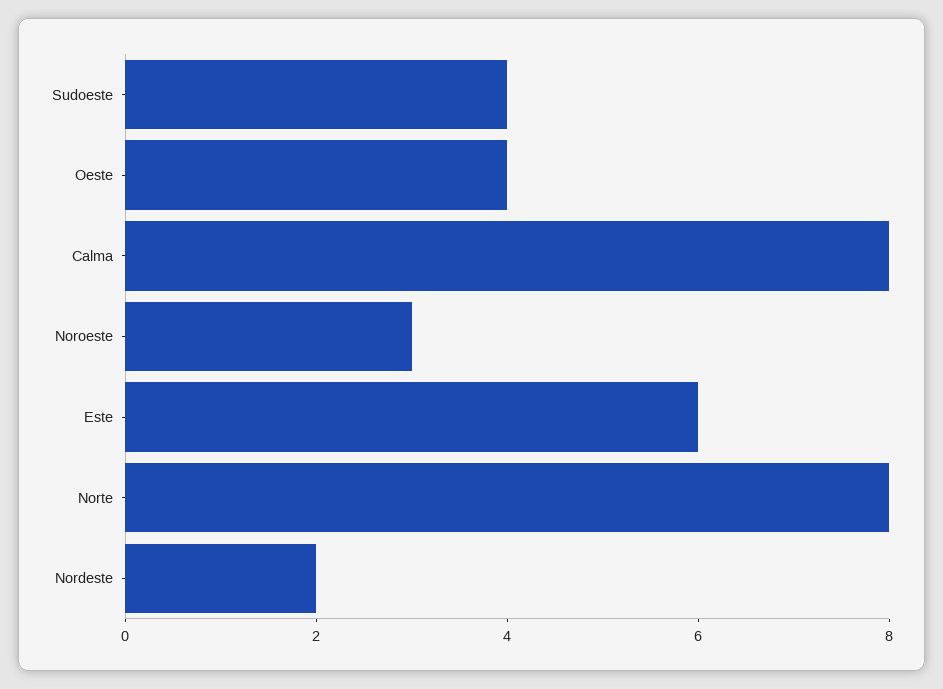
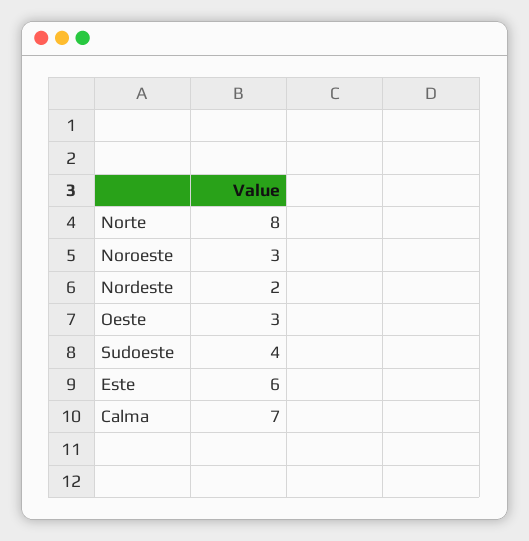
  {
    "Sudoeste": 4,
-   "Oeste": 4,
+   "Oeste": 3,
-   "Calma": 8,
+   "Calma": 7,
    "Noroeste": 3,
    "Este": 6,
    "Norte": 8,
    "Nordeste": 2
  }

